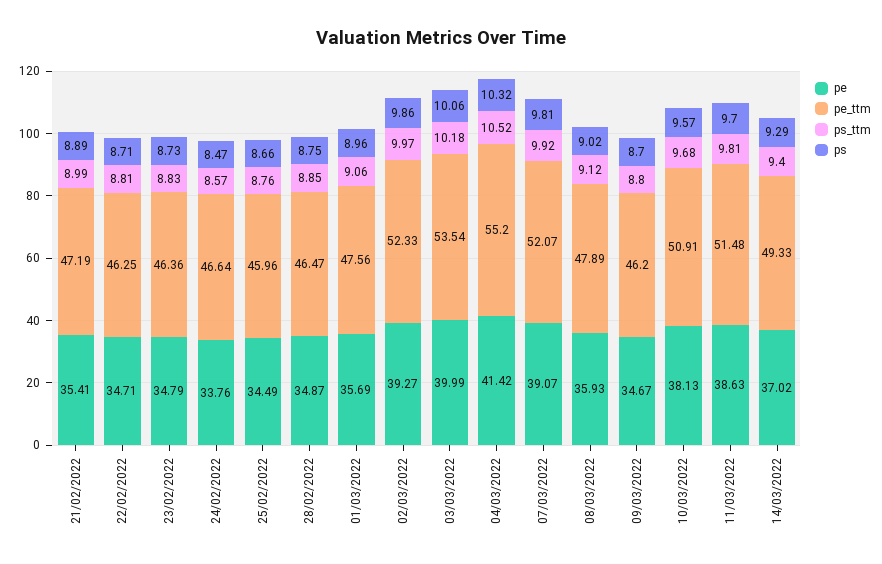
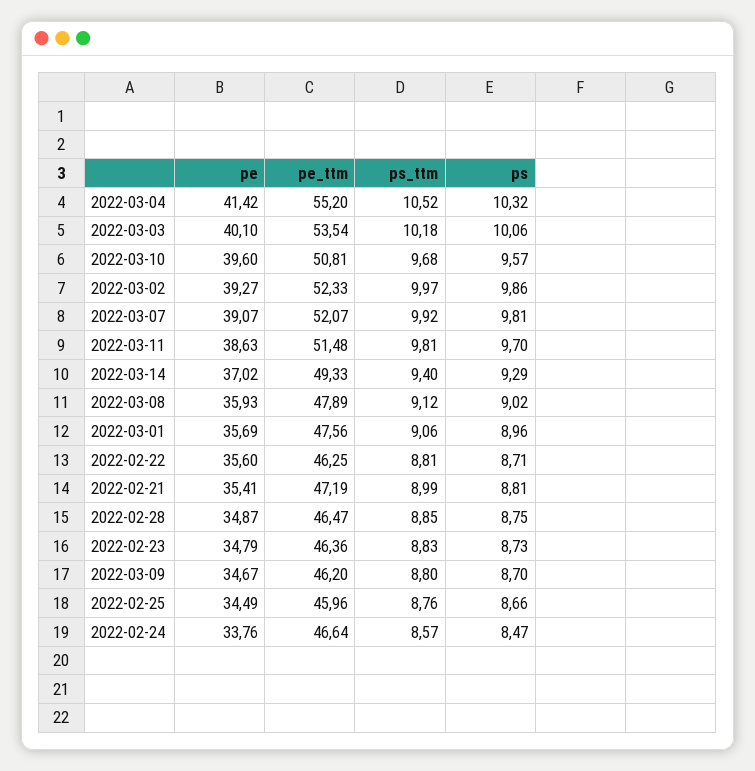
  {
    "pe": {
      "21/02/2022": 35.41,
-     "22/02/2022": 34.71,
+     "22/02/2022": 35.6,
      "23/02/2022": 34.79,
      "24/02/2022": 33.76,
      "25/02/2022": 34.49,
      "28/02/2022": 34.87,
      "01/03/2022": 35.69,
      "02/03/2022": 39.27,
-     "03/03/2022": 39.99,
+     "03/03/2022": 40.1,
      "04/03/2022": 41.42,
      "07/03/2022": 39.07,
      "08/03/2022": 35.93,
      "09/03/2022": 34.67,
-     "10/03/2022": 38.13,
+     "10/03/2022": 39.6,
      "11/03/2022": 38.63,
      "14/03/2022": 37.02
    },
    "pe_ttm": {
      "21/02/2022": 47.19,
      "22/02/2022": 46.25,
      "23/02/2022": 46.36,
      "24/02/2022": 46.64,
      "25/02/2022": 45.96,
      "28/02/2022": 46.47,
      "01/03/2022": 47.56,
      "02/03/2022": 52.33,
      "03/03/2022": 53.54,
      "04/03/2022": 55.2,
      "07/03/2022": 52.07,
      "08/03/2022": 47.89,
      "09/03/2022": 46.2,
-     "10/03/2022": 50.91,
+     "10/03/2022": 50.81,
      "11/03/2022": 51.48,
      "14/03/2022": 49.33
    },
    "ps_ttm": {
      "21/02/2022": 8.99,
      "22/02/2022": 8.81,
      "23/02/2022": 8.83,
      "24/02/2022": 8.57,
      "25/02/2022": 8.76,
      "28/02/2022": 8.85,
      "01/03/2022": 9.06,
      "02/03/2022": 9.97,
      "03/03/2022": 10.18,
      "04/03/2022": 10.52,
      "07/03/2022": 9.92,
      "08/03/2022": 9.12,
      "09/03/2022": 8.8,
      "10/03/2022": 9.68,
      "11/03/2022": 9.81,
      "14/03/2022": 9.4
    },
    "ps": {
-     "21/02/2022": 8.89,
+     "21/02/2022": 8.81,
      "22/02/2022": 8.71,
      "23/02/2022": 8.73,
      "24/02/2022": 8.47,
      "25/02/2022": 8.66,
      "28/02/2022": 8.75,
      "01/03/2022": 8.96,
      "02/03/2022": 9.86,
      "03/03/2022": 10.06,
      "04/03/2022": 10.32,
      "07/03/2022": 9.81,
      "08/03/2022": 9.02,
      "09/03/2022": 8.7,
      "10/03/2022": 9.57,
      "11/03/2022": 9.7,
      "14/03/2022": 9.29
    }
  }

